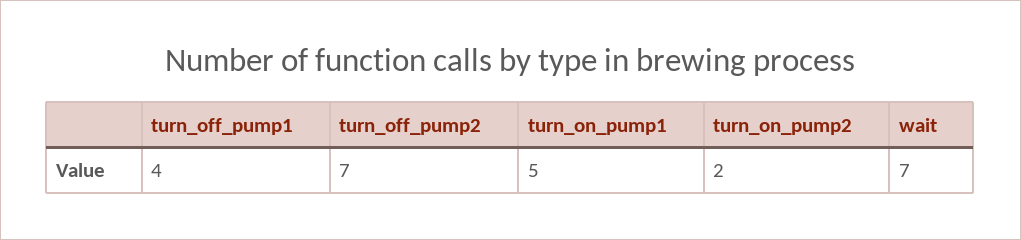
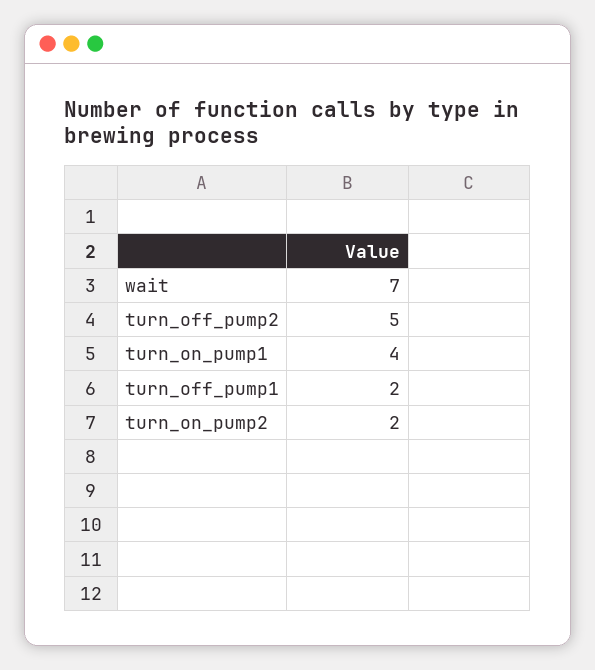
  {
-   "turn_off_pump1": 4,
+   "turn_off_pump1": 2,
-   "turn_off_pump2": 7,
+   "turn_off_pump2": 5,
-   "turn_on_pump1": 5,
+   "turn_on_pump1": 4,
    "turn_on_pump2": 2,
    "wait": 7
  }

